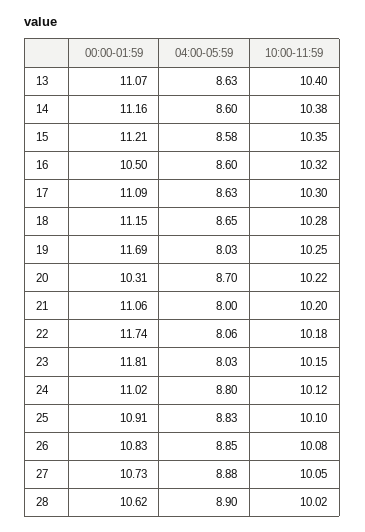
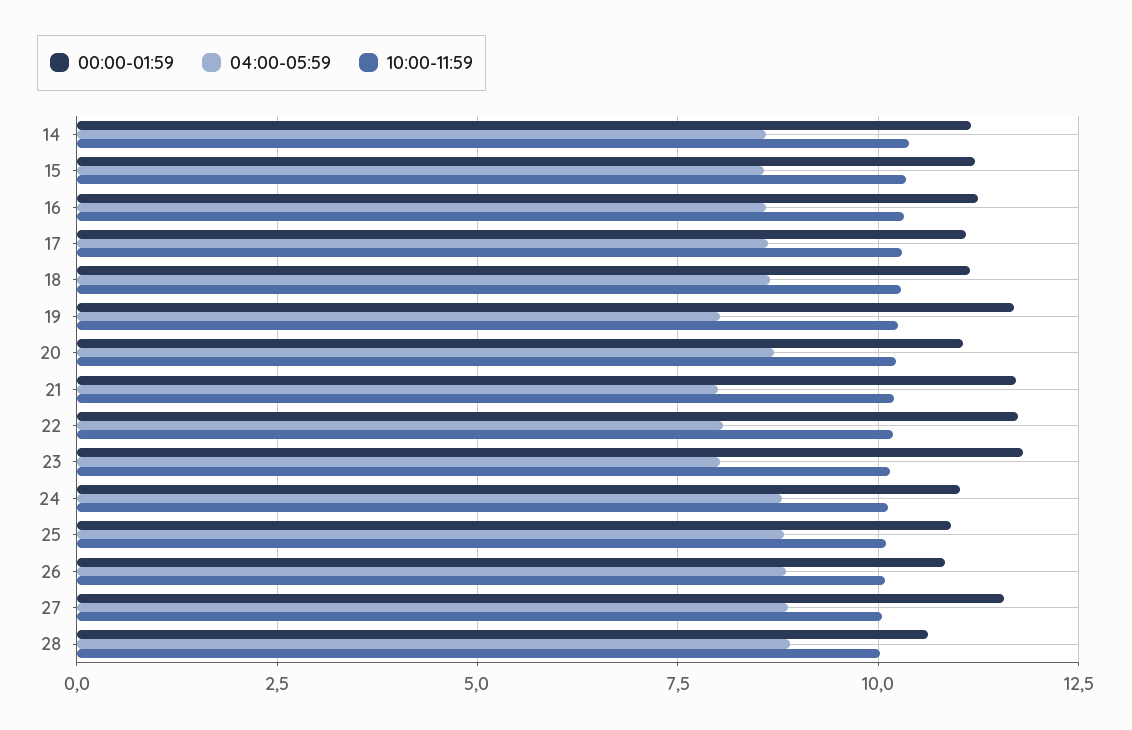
  {
    "00:00-01:59": {
-     "13": 11.07,
      "14": 11.16,
      "15": 11.21,
-     "16": 10.5,
+     "16": 11.25,
      "17": 11.09,
      "18": 11.15,
      "19": 11.69,
-     "20": 10.31,
+     "20": 11,
-     "21": 11.06,
+     "21": 11.75,
      "22": 11.74,
      "23": 11.81,
      "24": 11.02,
      "25": 10.91,
      "26": 10.83,
-     "27": 10.73,
+     "27": 11.5,
      "28": 10.62
    },
    "04:00-05:59": {
-     "13": 8.63,
      "14": 8.6,
      "15": 8.58,
      "16": 8.6,
      "17": 8.63,
      "18": 8.65,
      "19": 8.03,
      "20": 8.7,
      "21": 8,
      "22": 8.06,
      "23": 8.03,
      "24": 8.8,
      "25": 8.83,
      "26": 8.85,
      "27": 8.88,
      "28": 8.9
    },
    "10:00-11:59": {
-     "13": 10.4,
      "14": 10.38,
      "15": 10.35,
      "16": 10.32,
      "17": 10.3,
      "18": 10.28,
      "19": 10.25,
      "20": 10.22,
      "21": 10.2,
      "22": 10.18,
      "23": 10.15,
      "24": 10.12,
      "25": 10.1,
      "26": 10.08,
      "27": 10.05,
      "28": 10.02
    }
  }

